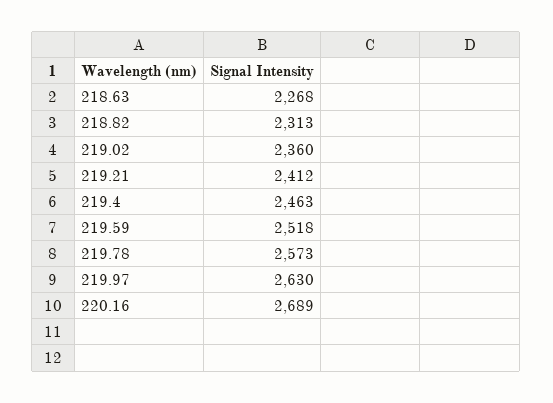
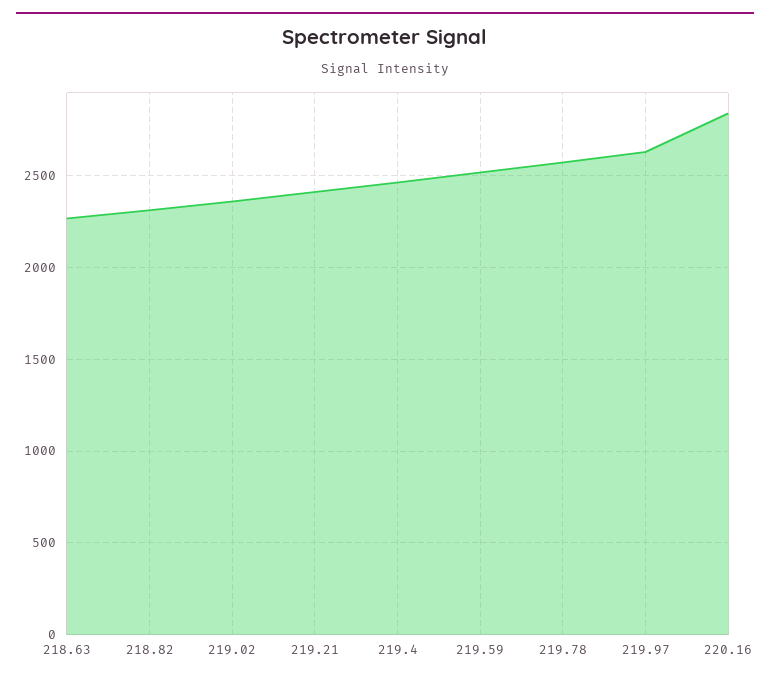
  {
    "218.63": 2268,
    "218.82": 2313,
    "219.02": 2360,
    "219.21": 2412,
    "219.4": 2463,
    "219.59": 2518,
    "219.78": 2573,
    "219.97": 2630,
-   "220.16": 2689
+   "220.16": 2850
  }

